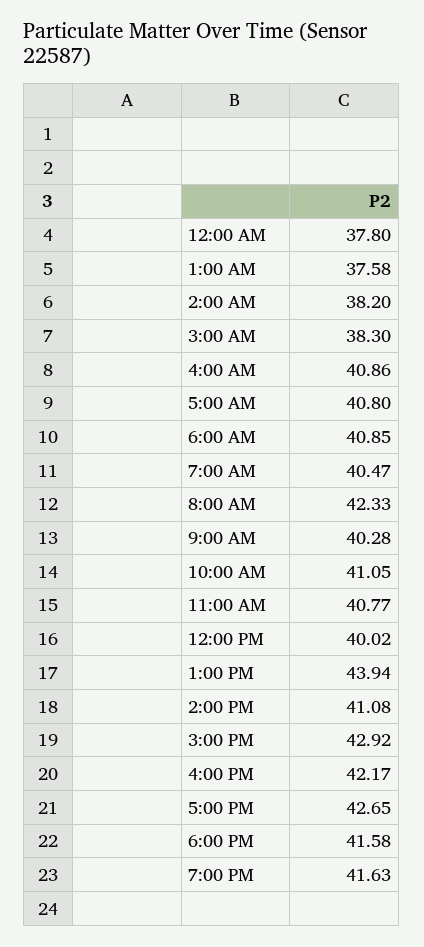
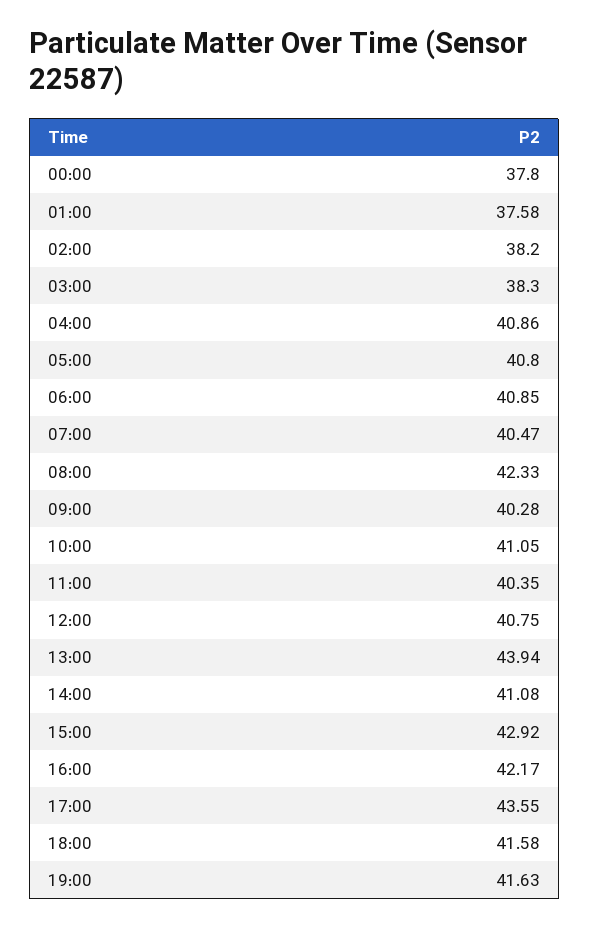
  {
    "12:00 AM": 37.8,
    "1:00 AM": 37.58,
    "2:00 AM": 38.2,
    "3:00 AM": 38.3,
    "4:00 AM": 40.86,
    "5:00 AM": 40.8,
    "6:00 AM": 40.85,
    "7:00 AM": 40.47,
    "8:00 AM": 42.33,
    "9:00 AM": 40.28,
    "10:00 AM": 41.05,
-   "11:00 AM": 40.77,
+   "11:00 AM": 40.35,
-   "12:00 PM": 40.02,
+   "12:00 PM": 40.75,
    "1:00 PM": 43.94,
    "2:00 PM": 41.08,
    "3:00 PM": 42.92,
    "4:00 PM": 42.17,
-   "5:00 PM": 42.65,
+   "5:00 PM": 43.55,
    "6:00 PM": 41.58,
    "7:00 PM": 41.63
  }

